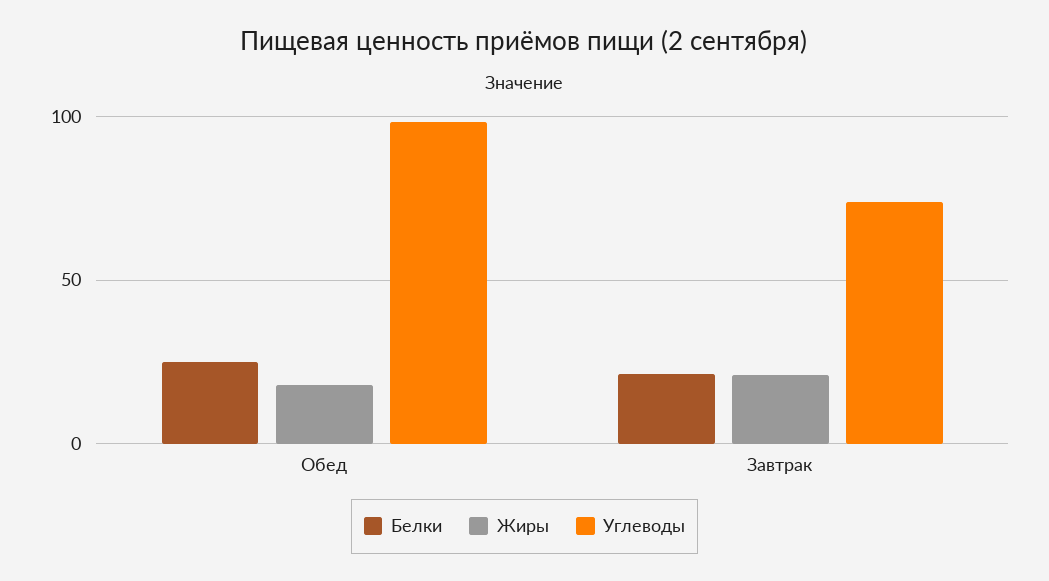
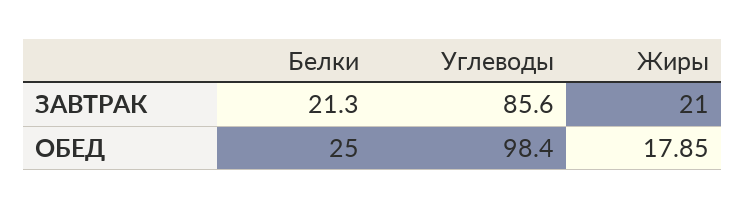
  {
    "Белки": {
      "Обед": 25,
      "Завтрак": 21.3
    },
    "Жиры": {
      "Обед": 17.85,
      "Завтрак": 21
    },
    "Углеводы": {
      "Обед": 98.4,
-     "Завтрак": 75
+     "Завтрак": 85.6
    }
  }

